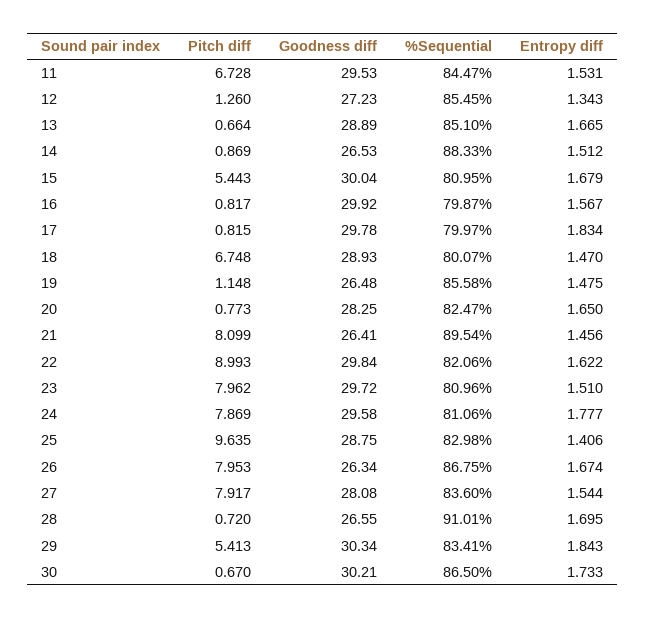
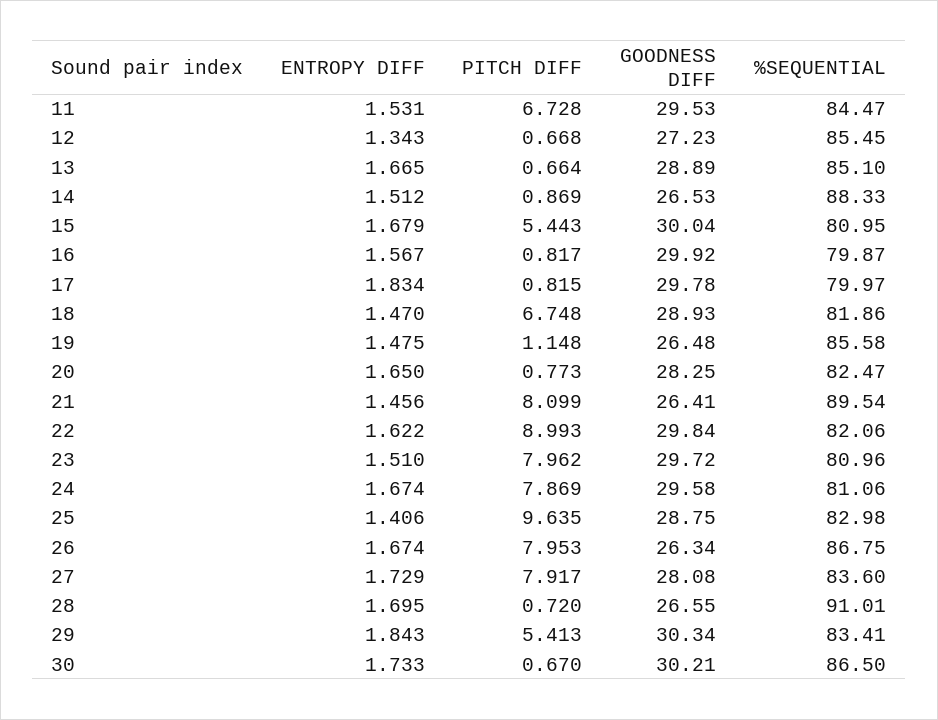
  {
    "Pitch diff": {
      "11": 6.728,
-     "12": 1.26,
+     "12": 0.668,
      "13": 0.664,
      "14": 0.869,
      "15": 5.443,
      "16": 0.817,
      "17": 0.815,
      "18": 6.748,
      "19": 1.148,
      "20": 0.773,
      "21": 8.099,
      "22": 8.993,
      "23": 7.962,
      "24": 7.869,
      "25": 9.635,
      "26": 7.953,
      "27": 7.917,
      "28": 0.72,
      "29": 5.413,
      "30": 0.67
    },
    "Goodness diff": {
      "11": 29.53,
      "12": 27.23,
      "13": 28.89,
      "14": 26.53,
      "15": 30.04,
      "16": 29.92,
      "17": 29.78,
      "18": 28.93,
      "19": 26.48,
      "20": 28.25,
      "21": 26.41,
      "22": 29.84,
      "23": 29.72,
      "24": 29.58,
      "25": 28.75,
      "26": 26.34,
      "27": 28.08,
      "28": 26.55,
      "29": 30.34,
      "30": 30.21
    },
    "%Sequential": {
      "11": 84.47,
      "12": 85.45,
      "13": 85.1,
      "14": 88.33,
      "15": 80.95,
      "16": 79.87,
      "17": 79.97,
-     "18": 80.07,
+     "18": 81.86,
      "19": 85.58,
      "20": 82.47,
      "21": 89.54,
      "22": 82.06,
      "23": 80.96,
      "24": 81.06,
      "25": 82.98,
      "26": 86.75,
      "27": 83.6,
      "28": 91.01,
      "29": 83.41,
      "30": 86.5
    },
    "Entropy diff": {
      "11": 1.531,
      "12": 1.343,
      "13": 1.665,
      "14": 1.512,
      "15": 1.679,
      "16": 1.567,
      "17": 1.834,
      "18": 1.47,
      "19": 1.475,
      "20": 1.65,
      "21": 1.456,
      "22": 1.622,
      "23": 1.51,
-     "24": 1.777,
+     "24": 1.674,
      "25": 1.406,
      "26": 1.674,
-     "27": 1.544,
+     "27": 1.729,
      "28": 1.695,
      "29": 1.843,
      "30": 1.733
    }
  }

